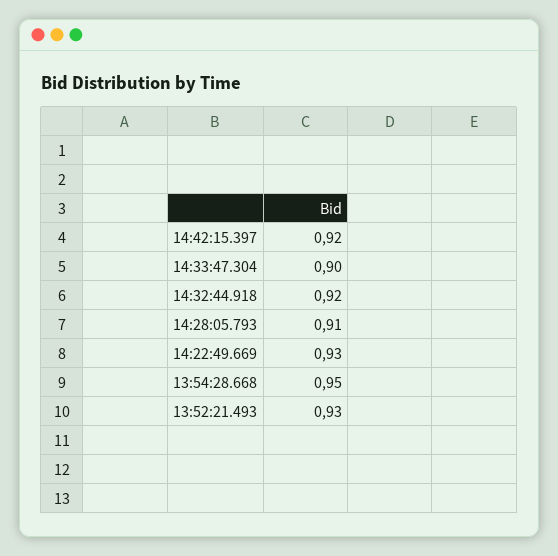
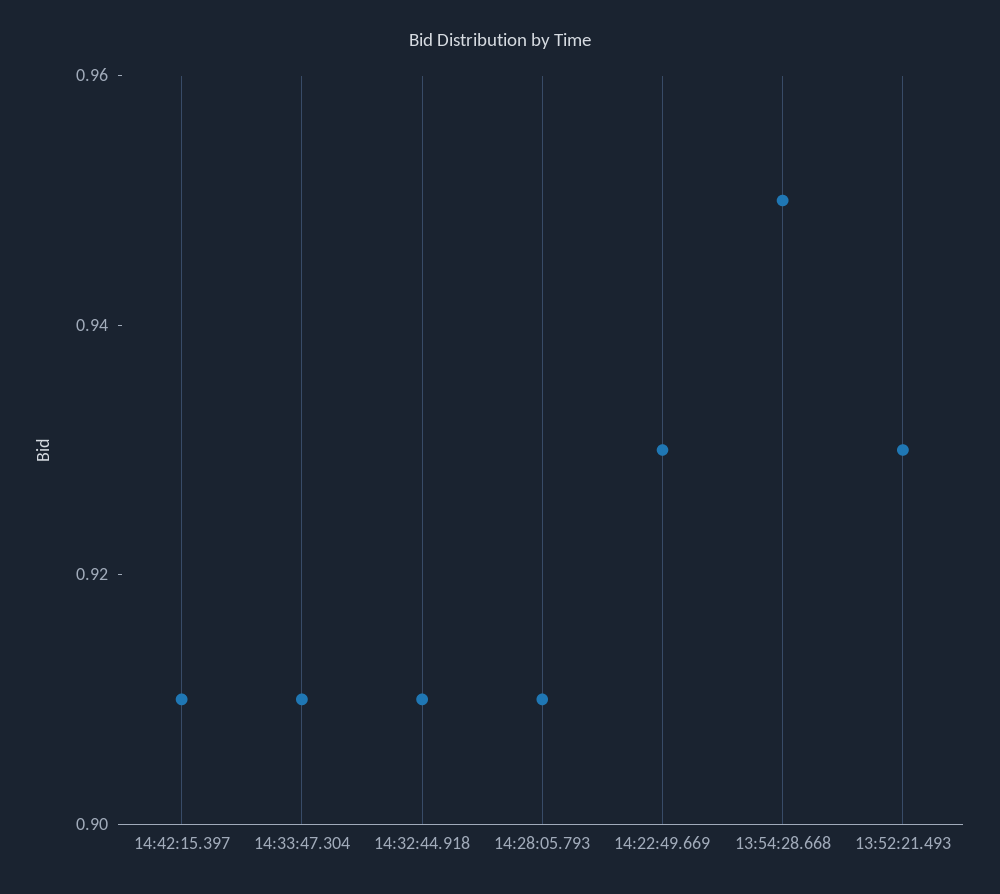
  {
-   "14:42:15.397": 0.92,
+   "14:42:15.397": 0.91,
-   "14:33:47.304": 0.9,
+   "14:33:47.304": 0.91,
-   "14:32:44.918": 0.92,
+   "14:32:44.918": 0.91,
    "14:28:05.793": 0.91,
    "14:22:49.669": 0.93,
    "13:54:28.668": 0.95,
    "13:52:21.493": 0.93
  }

